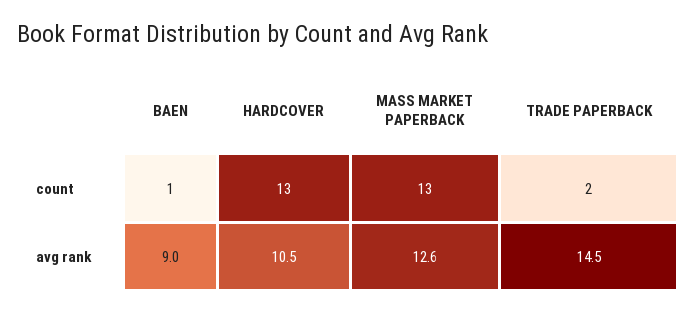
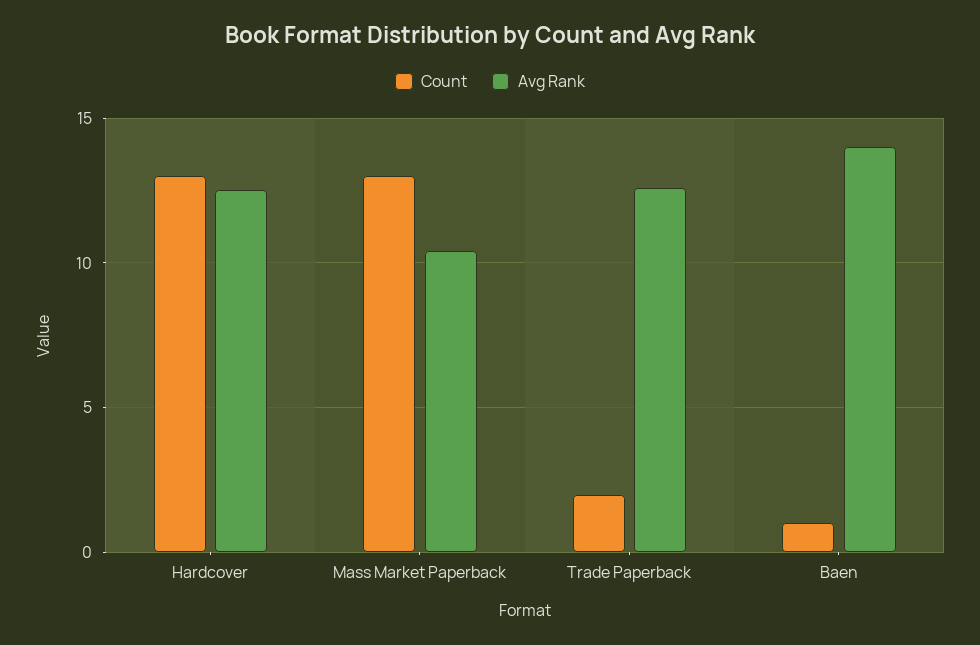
  {
    "count": {
      "BAEN": 1,
      "HARDCOVER": 13,
      "MASS MARKET PAPERBACK": 13,
      "TRADE PAPERBACK": 2
    },
    "avg rank": {
-     "BAEN": 9,
+     "BAEN": 14,
-     "HARDCOVER": 10.5,
+     "HARDCOVER": 12.5,
-     "MASS MARKET PAPERBACK": 12.6,
+     "MASS MARKET PAPERBACK": 10.5,
-     "TRADE PAPERBACK": 14.5
+     "TRADE PAPERBACK": 12.5
    }
  }

